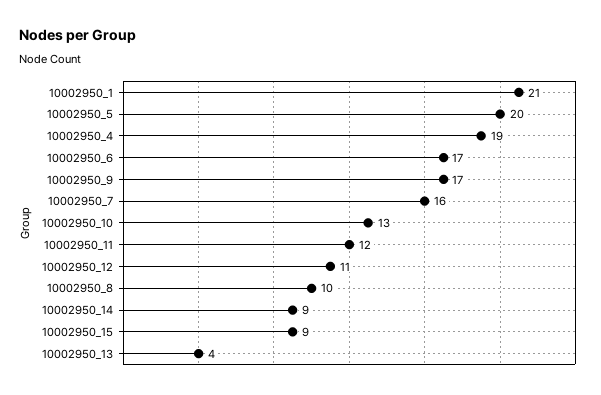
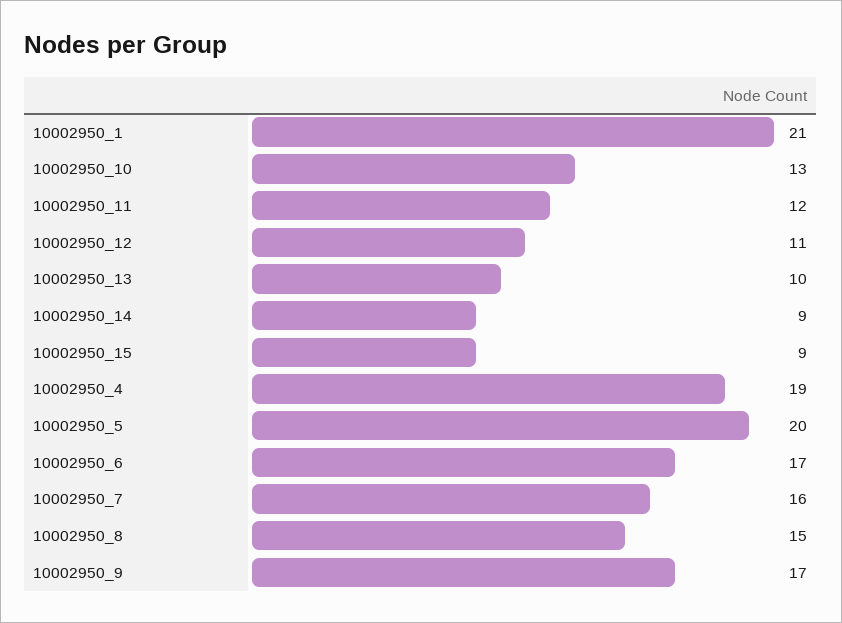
  {
    "10002950_1": 21,
    "10002950_5": 20,
    "10002950_4": 19,
    "10002950_6": 17,
    "10002950_9": 17,
    "10002950_7": 16,
    "10002950_10": 13,
    "10002950_11": 12,
    "10002950_12": 11,
-   "10002950_8": 10,
+   "10002950_8": 15,
    "10002950_14": 9,
    "10002950_15": 9,
-   "10002950_13": 4
+   "10002950_13": 10
  }

